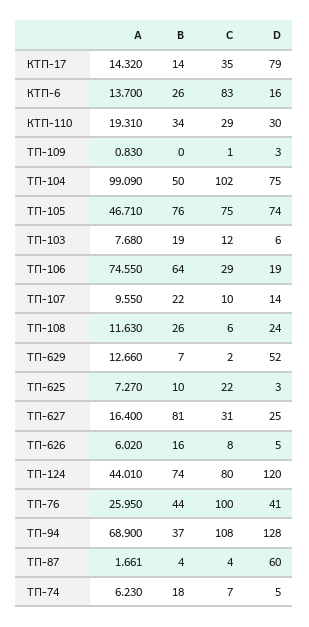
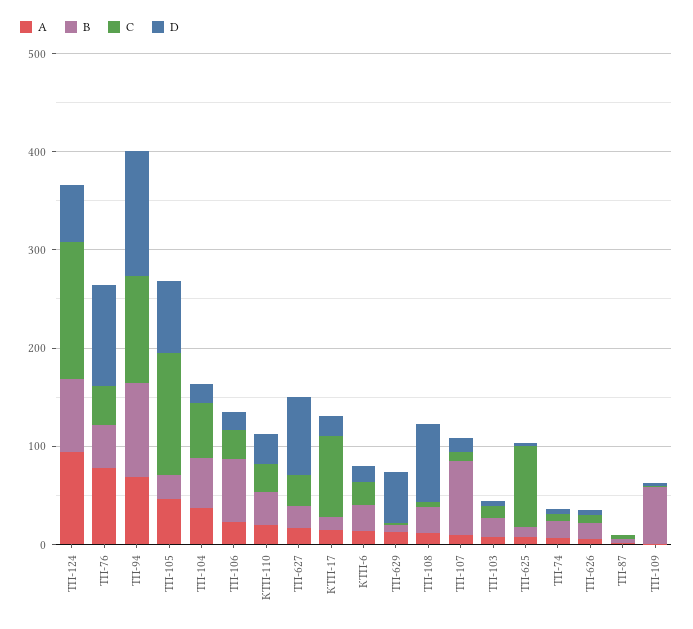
  {
    "A": {
      "КТП-17": 14.32,
      "КТП-6": 13.7,
      "КТП-110": 19.31,
      "ТП-109": 0.83,
-     "ТП-104": 99.09,
+     "ТП-104": 40,
      "ТП-105": 46.71,
      "ТП-103": 7.68,
-     "ТП-106": 74.55,
+     "ТП-106": 20,
      "ТП-107": 9.55,
      "ТП-108": 11.63,
      "ТП-629": 12.66,
      "ТП-625": 7.27,
      "ТП-627": 16.4,
      "ТП-626": 6.02,
-     "ТП-124": 44.01,
+     "ТП-124": 100,
-     "ТП-76": 25.95,
+     "ТП-76": 80,
      "ТП-94": 68.9,
      "ТП-87": 1.661,
      "ТП-74": 6.23
    },
    "B": {
      "КТП-17": 14,
      "КТП-6": 26,
      "КТП-110": 34,
-     "ТП-109": 0,
+     "ТП-109": 60,
      "ТП-104": 50,
-     "ТП-105": 76,
+     "ТП-105": 20,
      "ТП-103": 19,
      "ТП-106": 64,
-     "ТП-107": 22,
+     "ТП-107": 80,
      "ТП-108": 26,
      "ТП-629": 7,
      "ТП-625": 10,
-     "ТП-627": 81,
+     "ТП-627": 20,
      "ТП-626": 16,
      "ТП-124": 74,
      "ТП-76": 44,
-     "ТП-94": 37,
+     "ТП-94": 100,
      "ТП-87": 4,
      "ТП-74": 18
    },
    "C": {
-     "КТП-17": 35,
+     "КТП-17": 80,
-     "КТП-6": 83,
+     "КТП-6": 20,
      "КТП-110": 29,
      "ТП-109": 1,
-     "ТП-104": 102,
+     "ТП-104": 60,
-     "ТП-105": 75,
+     "ТП-105": 120,
      "ТП-103": 12,
      "ТП-106": 29,
      "ТП-107": 10,
      "ТП-108": 6,
      "ТП-629": 2,
-     "ТП-625": 22,
+     "ТП-625": 80,
      "ТП-627": 31,
      "ТП-626": 8,
-     "ТП-124": 80,
+     "ТП-124": 140,
-     "ТП-76": 100,
+     "ТП-76": 40,
      "ТП-94": 108,
      "ТП-87": 4,
      "ТП-74": 7
    },
    "D": {
-     "КТП-17": 79,
+     "КТП-17": 20,
      "КТП-6": 16,
      "КТП-110": 30,
      "ТП-109": 3,
-     "ТП-104": 75,
+     "ТП-104": 20,
      "ТП-105": 74,
      "ТП-103": 6,
      "ТП-106": 19,
      "ТП-107": 14,
-     "ТП-108": 24,
+     "ТП-108": 80,
      "ТП-629": 52,
      "ТП-625": 3,
-     "ТП-627": 25,
+     "ТП-627": 80,
      "ТП-626": 5,
-     "ТП-124": 120,
+     "ТП-124": 60,
-     "ТП-76": 41,
+     "ТП-76": 100,
      "ТП-94": 128,
-     "ТП-87": 60,
+     "ТП-87": 0,
      "ТП-74": 5
    }
  }

